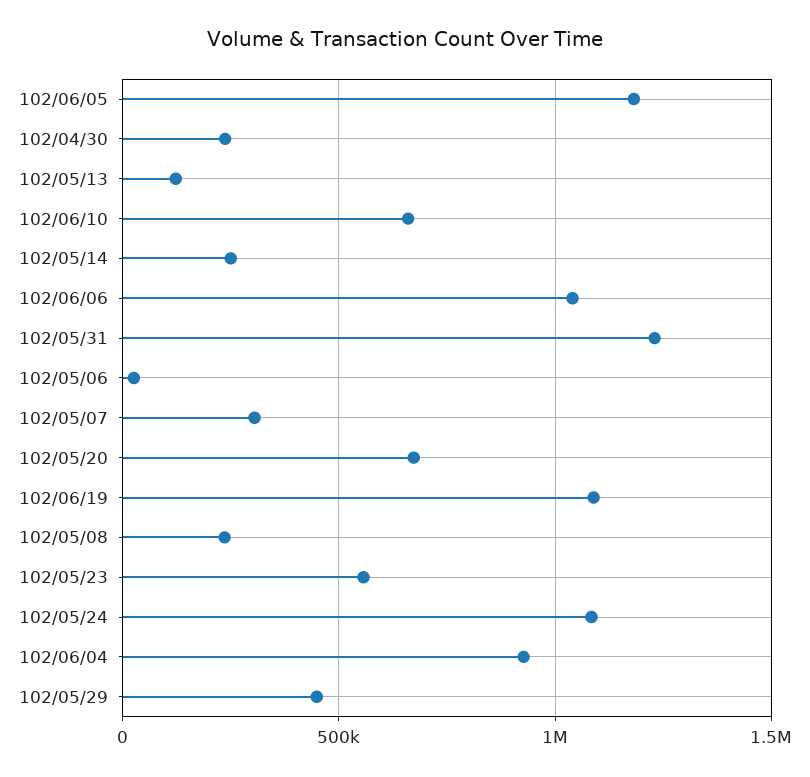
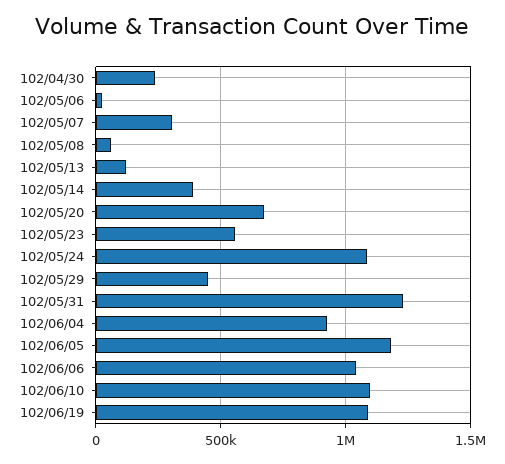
  {
    "102/06/05": 1200000,
    "102/04/30": 250000,
    "102/05/13": 100000,
-   "102/06/10": 650000,
+   "102/06/10": 1100000,
-   "102/05/14": 250000,
+   "102/05/14": 400000,
    "102/06/06": 1050000,
    "102/05/31": 1250000,
    "102/05/06": 50000,
    "102/05/07": 300000,
    "102/05/20": 650000,
    "102/06/19": 1100000,
-   "102/05/08": 250000,
+   "102/05/08": 50000,
    "102/05/23": 550000,
    "102/05/24": 1100000,
    "102/06/04": 950000,
    "102/05/29": 450000
  }

